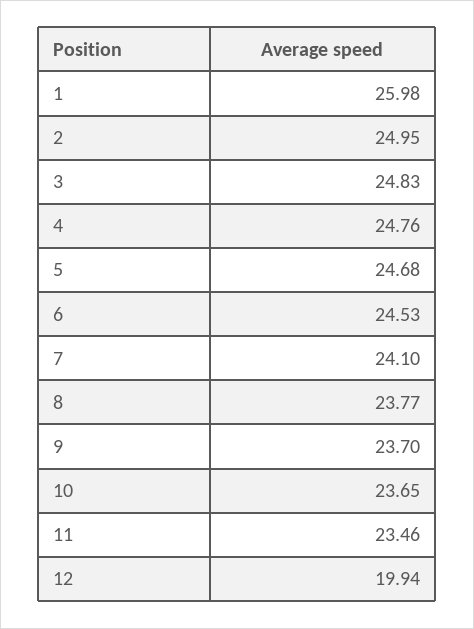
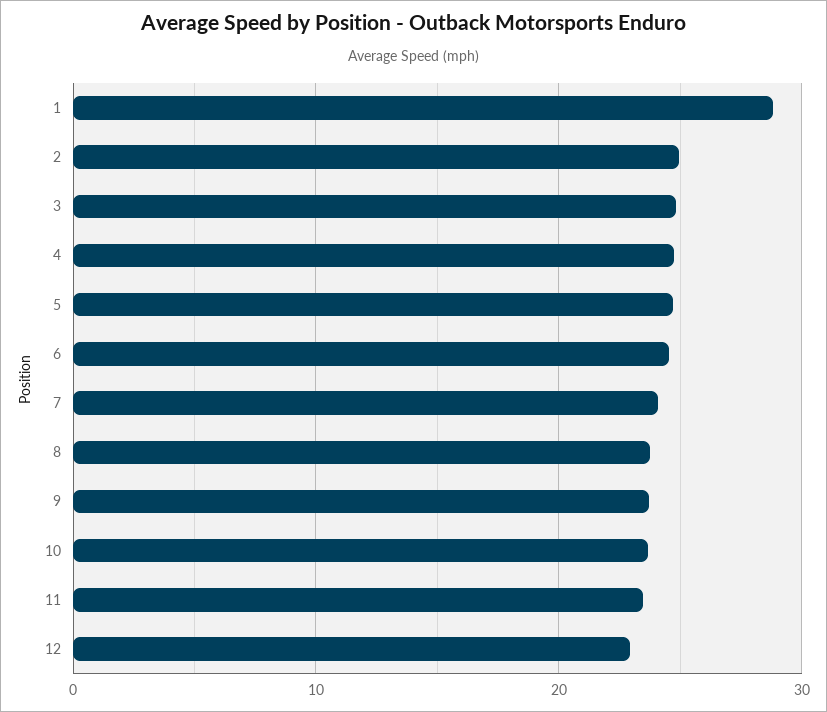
  {
-   "1": 25.98,
+   "1": 29,
    "2": 24.95,
    "3": 24.83,
    "4": 24.76,
    "5": 24.68,
    "6": 24.53,
    "7": 24.1,
    "8": 23.77,
    "9": 23.7,
    "10": 23.65,
    "11": 23.46,
-   "12": 19.94
+   "12": 23
  }

